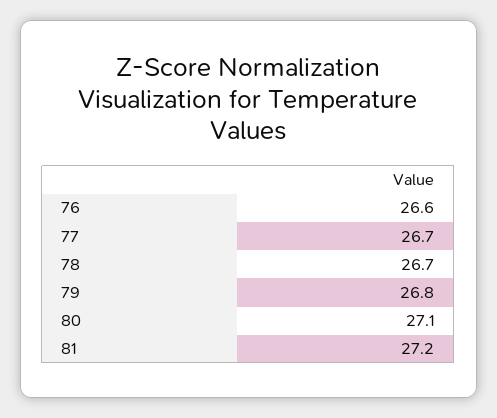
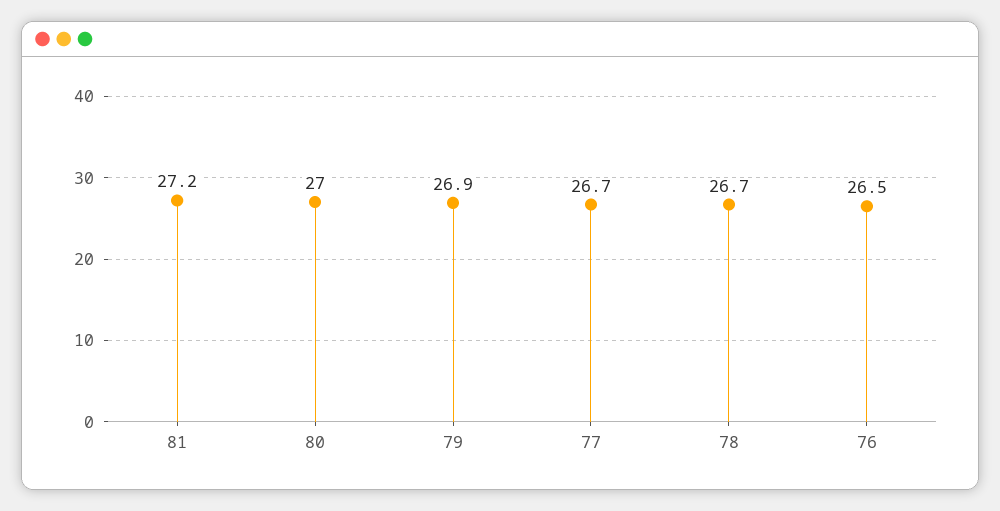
  {
-   "76": 26.6,
+   "76": 26.5,
    "77": 26.7,
    "78": 26.7,
-   "79": 26.8,
+   "79": 26.9,
-   "80": 27.1,
+   "80": 27,
    "81": 27.2
  }

